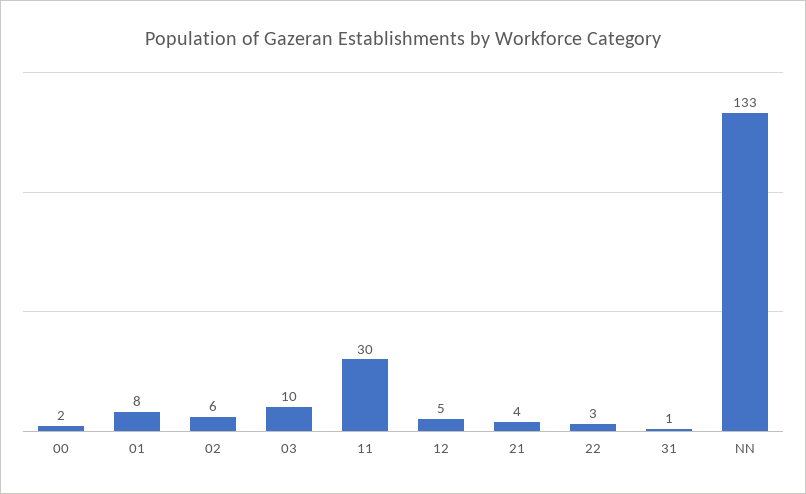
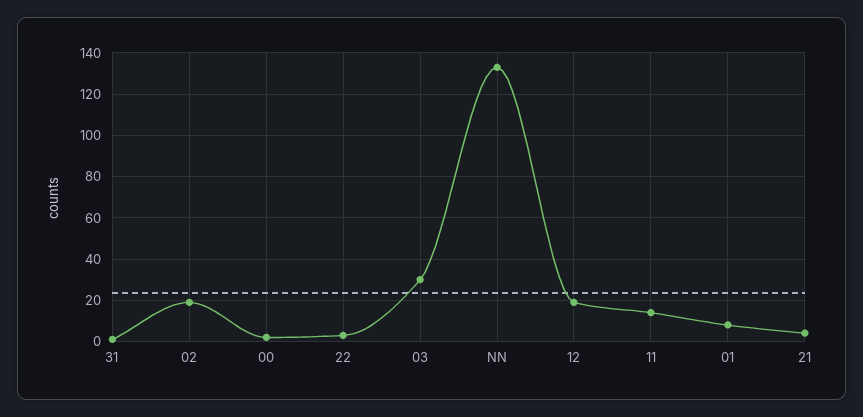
  {
    "00": 2,
    "01": 8,
-   "02": 6,
+   "02": 20,
-   "03": 10,
+   "03": 30,
-   "11": 30,
+   "11": 15,
-   "12": 5,
+   "12": 20,
    "21": 4,
    "22": 3,
    "31": 1,
    "NN": 133
  }

